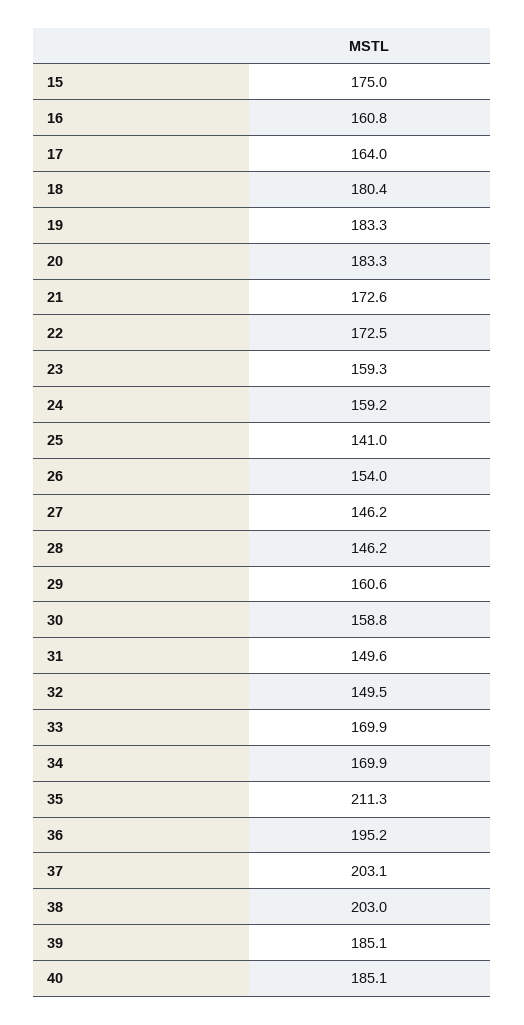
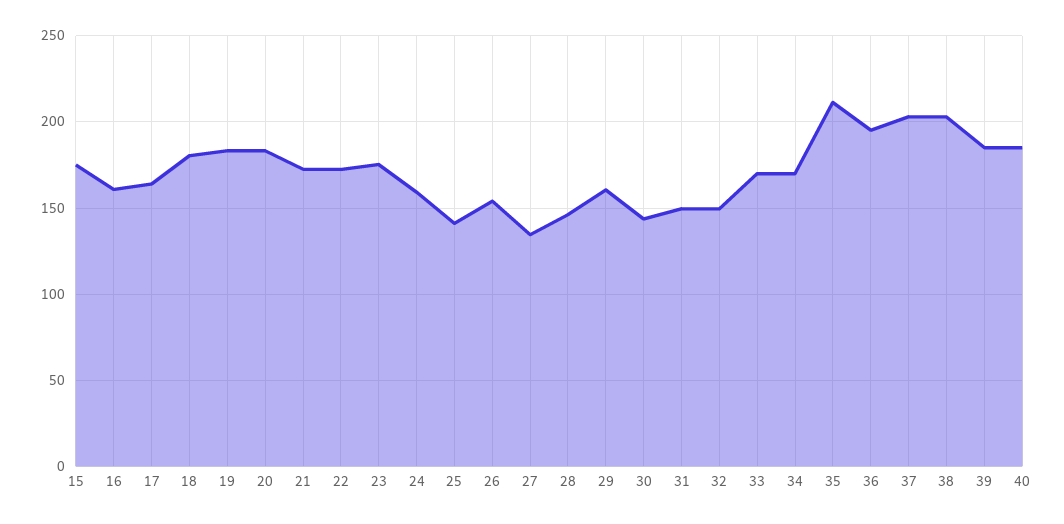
  {
    "15": 175,
    "16": 160.8,
    "17": 164,
    "18": 180.4,
    "19": 183.3,
    "20": 183.3,
    "21": 172.6,
    "22": 172.5,
-   "23": 159.3,
+   "23": 175,
    "24": 159.2,
    "25": 141,
    "26": 154,
-   "27": 146.2,
+   "27": 135,
    "28": 146.2,
    "29": 160.6,
-   "30": 158.8,
+   "30": 145,
    "31": 149.6,
    "32": 149.5,
    "33": 169.9,
    "34": 169.9,
    "35": 211.3,
    "36": 195.2,
    "37": 203.1,
    "38": 203,
    "39": 185.1,
    "40": 185.1
  }

